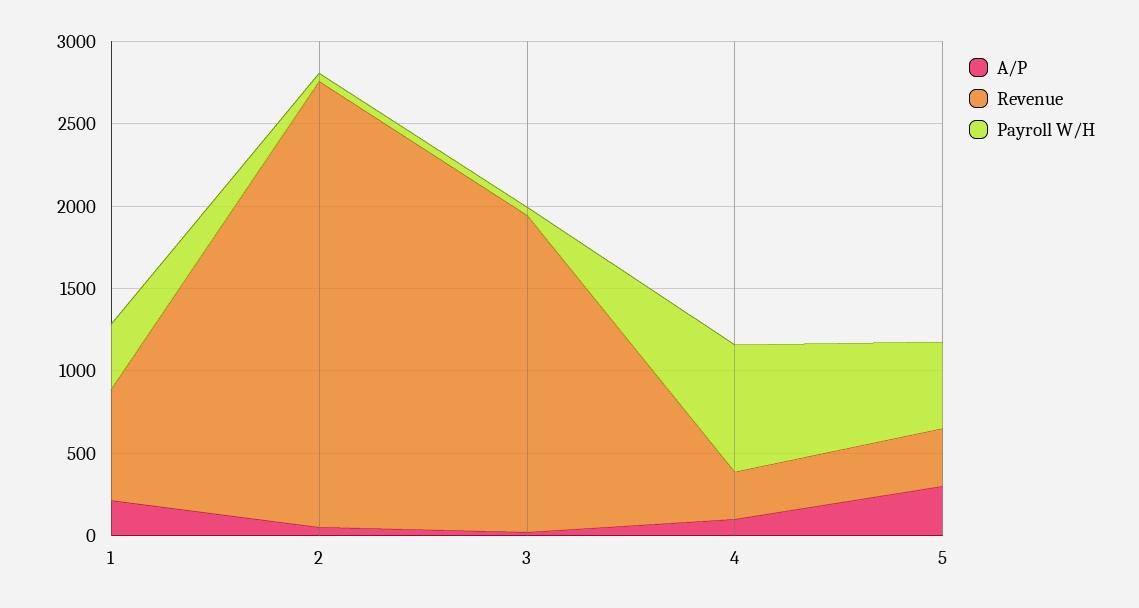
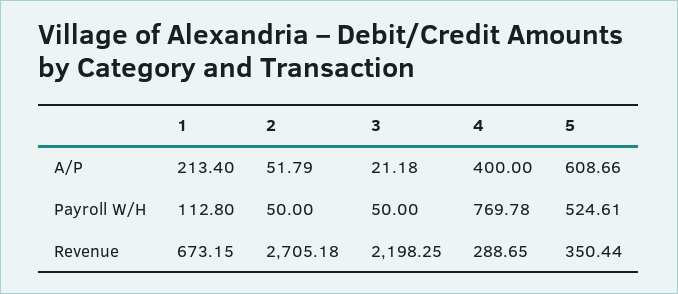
  {
    "A/P": {
      "1": 213.4,
      "2": 51.79,
      "3": 21.18,
-     "4": 100,
+     "4": 400,
-     "5": 300
+     "5": 608.66
    },
    "Revenue": {
      "1": 673.15,
      "2": 2705.18,
-     "3": 1900,
+     "3": 2198.25,
      "4": 288.65,
      "5": 350.44
    },
    "Payroll W/H": {
-     "1": 400,
+     "1": 112.8,
      "2": 50,
      "3": 50,
      "4": 769.78,
      "5": 524.61
    }
  }

